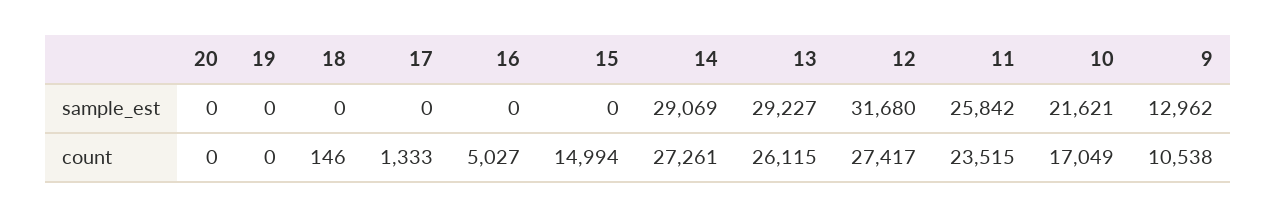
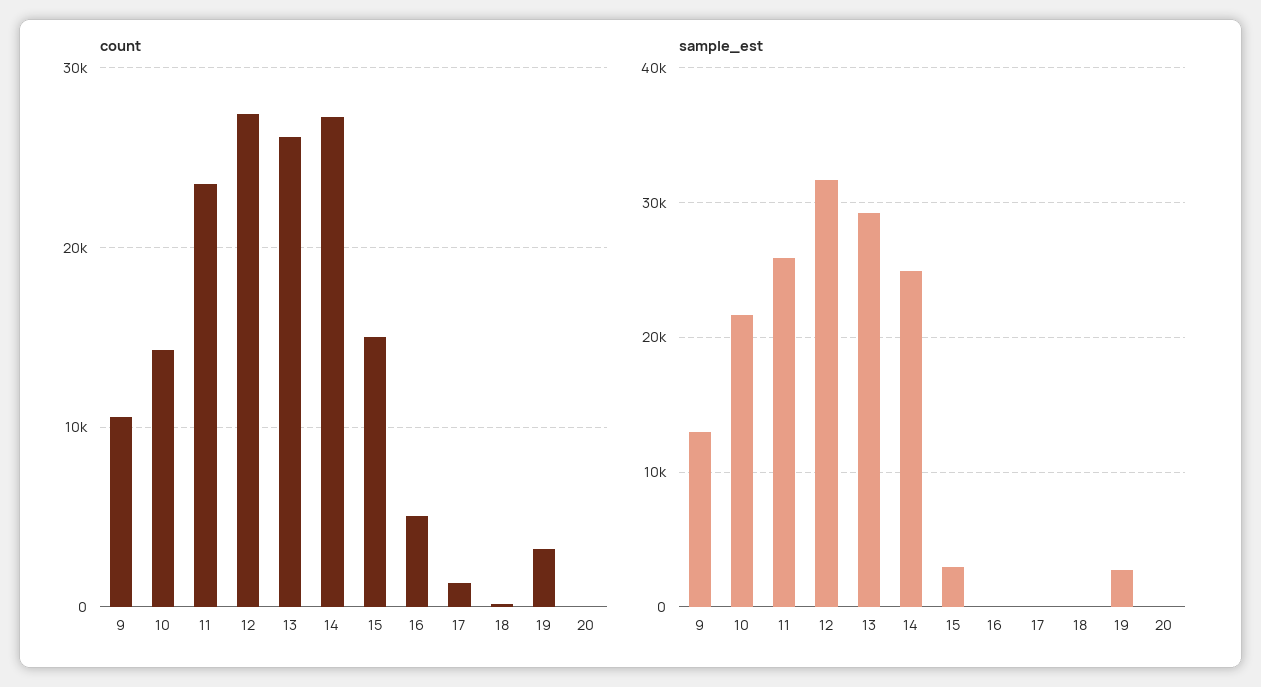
  {
    "sample_est": {
      "20": 0,
-     "19": 0,
+     "19": 3000,
      "18": 0,
      "17": 0,
      "16": 0,
-     "15": 0,
+     "15": 3000,
-     "14": 29069,
+     "14": 25000,
      "13": 29227,
      "12": 31680,
      "11": 25842,
      "10": 21621,
      "9": 12962
    },
    "count": {
      "20": 0,
-     "19": 0,
+     "19": 3000,
      "18": 146,
      "17": 1333,
      "16": 5027,
      "15": 14994,
      "14": 27261,
      "13": 26115,
      "12": 27417,
      "11": 23515,
-     "10": 17049,
+     "10": 14000,
      "9": 10538
    }
  }

